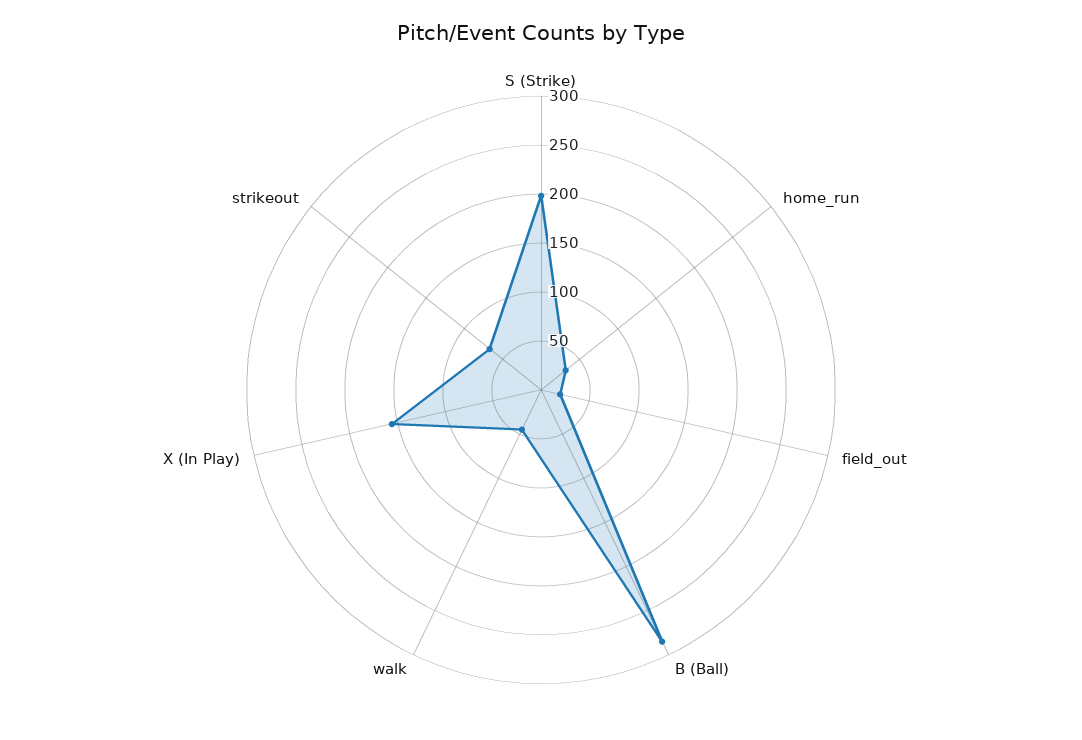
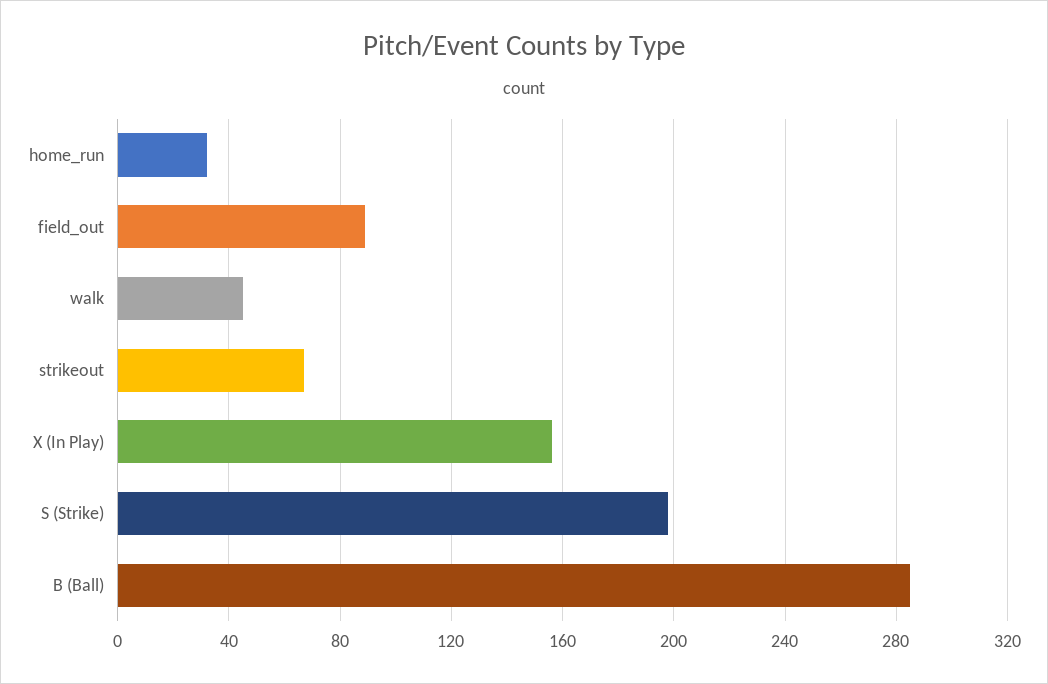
  {
    "S (Strike)": 200,
    "home_run": 30,
-   "field_out": 20,
+   "field_out": 90,
    "B (Ball)": 285,
    "walk": 45,
    "X (In Play)": 155,
    "strikeout": 65
  }

